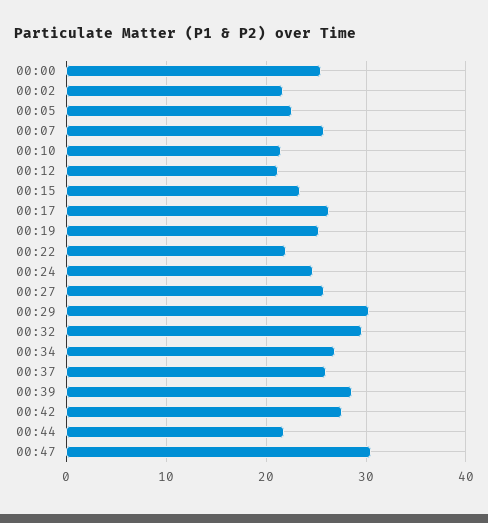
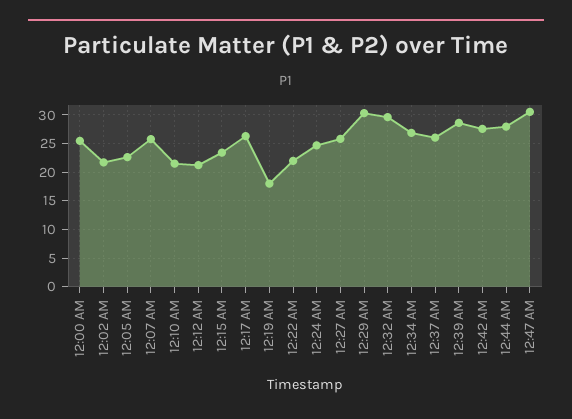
  {
    "00:00": 25,
    "00:02": 22,
    "00:05": 23,
    "00:07": 26,
    "00:10": 22,
    "00:12": 21,
    "00:15": 23,
    "00:17": 26,
-   "00:19": 25,
+   "00:19": 17.5,
    "00:22": 22,
    "00:24": 25,
    "00:27": 26,
    "00:29": 30,
    "00:32": 30,
    "00:34": 27,
    "00:37": 26,
    "00:39": 29,
    "00:42": 28,
-   "00:44": 22,
+   "00:44": 27.5,
    "00:47": 31
  }

